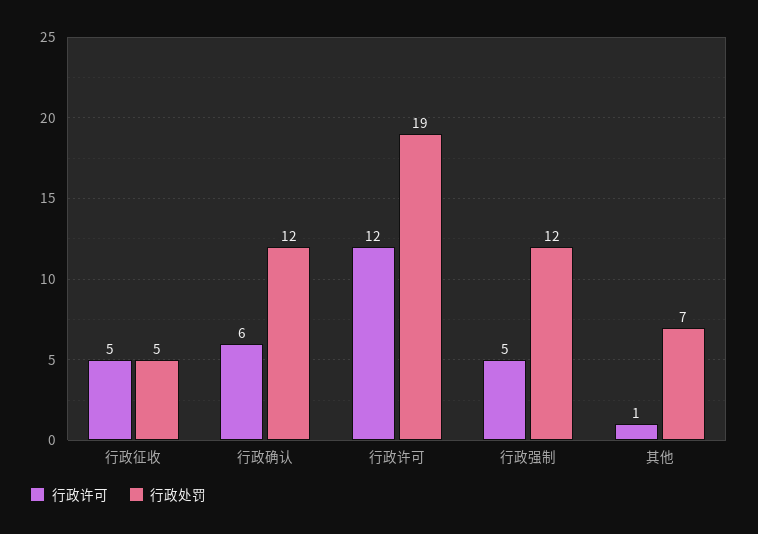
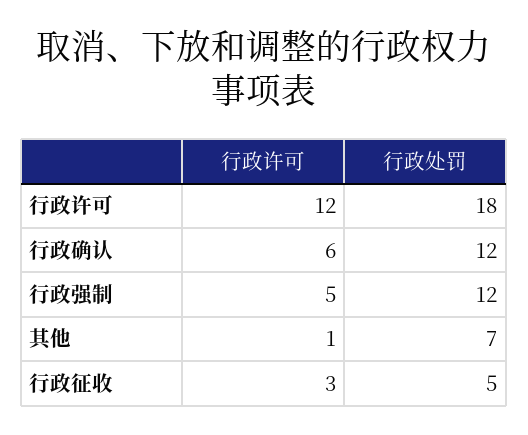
  {
    "行政许可": {
-     "行政征收": 5,
+     "行政征收": 3,
      "行政确认": 6,
      "行政许可": 12,
      "行政强制": 5,
      "其他": 1
    },
    "行政处罚": {
      "行政征收": 5,
      "行政确认": 12,
-     "行政许可": 19,
+     "行政许可": 18,
      "行政强制": 12,
      "其他": 7
    }
  }

